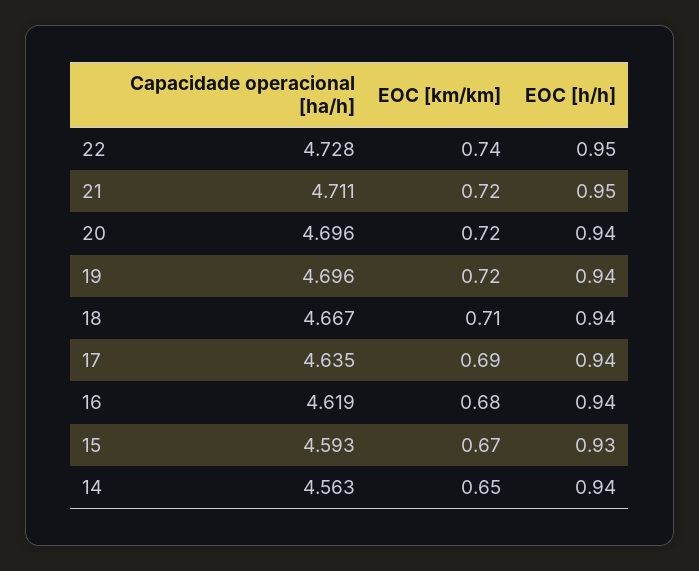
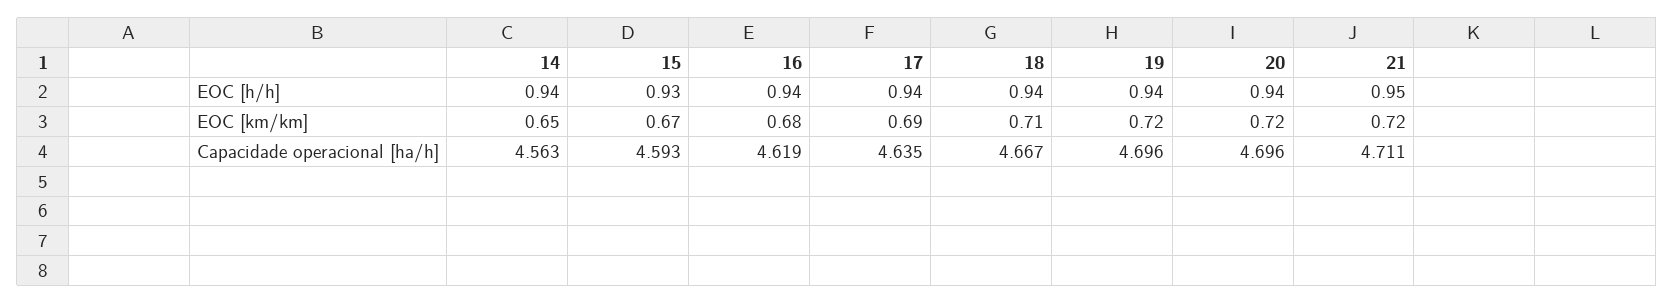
  {
    "Capacidade operacional [ha/h]": {
-     "22": 4.728,
      "21": 4.711,
      "20": 4.696,
      "19": 4.696,
      "18": 4.667,
      "17": 4.635,
      "16": 4.619,
      "15": 4.593,
      "14": 4.563
    },
    "EOC [km/km]": {
-     "22": 0.74,
      "21": 0.72,
      "20": 0.72,
      "19": 0.72,
      "18": 0.71,
      "17": 0.69,
      "16": 0.68,
      "15": 0.67,
      "14": 0.65
    },
    "EOC [h/h]": {
-     "22": 0.95,
      "21": 0.95,
      "20": 0.94,
      "19": 0.94,
      "18": 0.94,
      "17": 0.94,
      "16": 0.94,
      "15": 0.93,
      "14": 0.94
    }
  }

